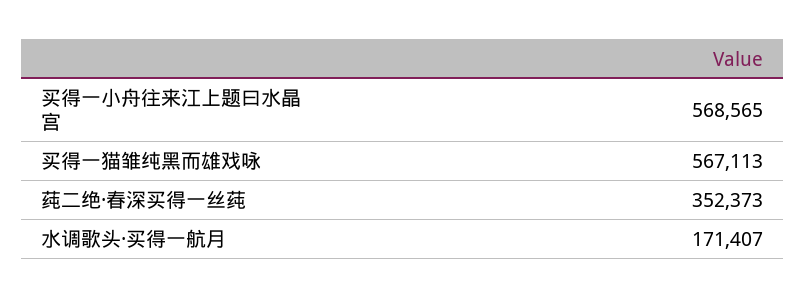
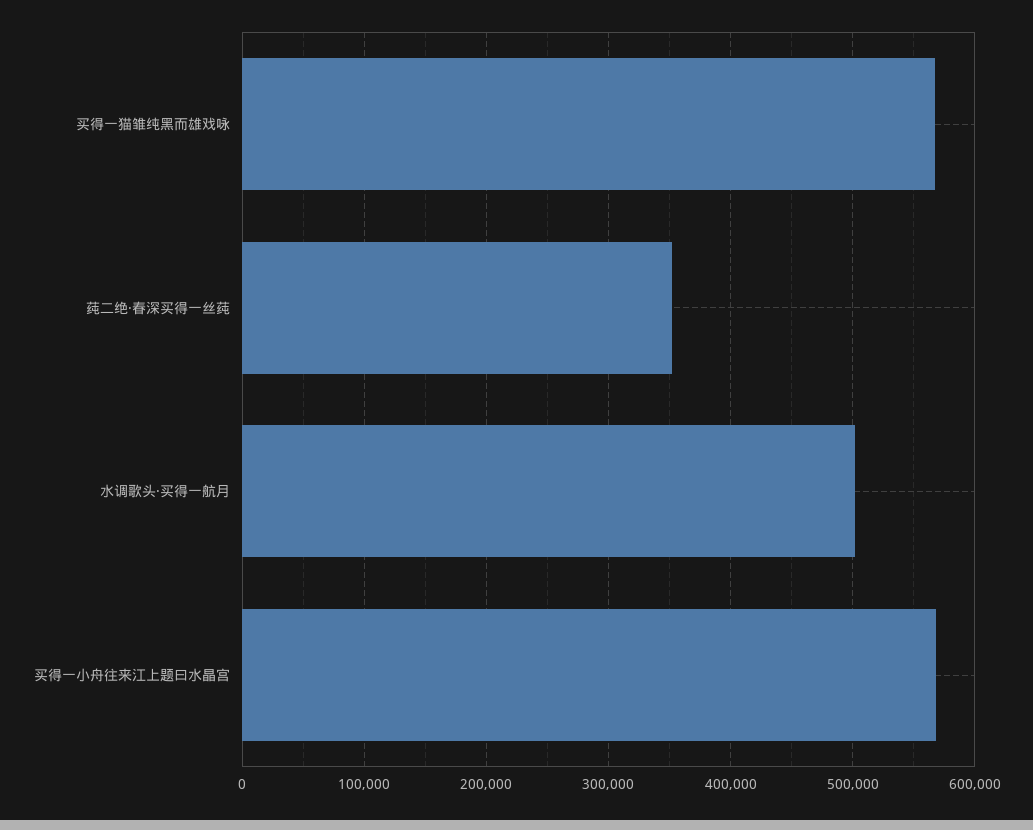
  {
    "买得一小舟往来江上题曰水晶宫": 568565,
    "买得一猫雏纯黑而雄戏咏": 567113,
    "莼二绝·春深买得一丝莼": 352373,
-   "水调歌头·买得一航月": 171407
+   "水调歌头·买得一航月": 500000
  }

